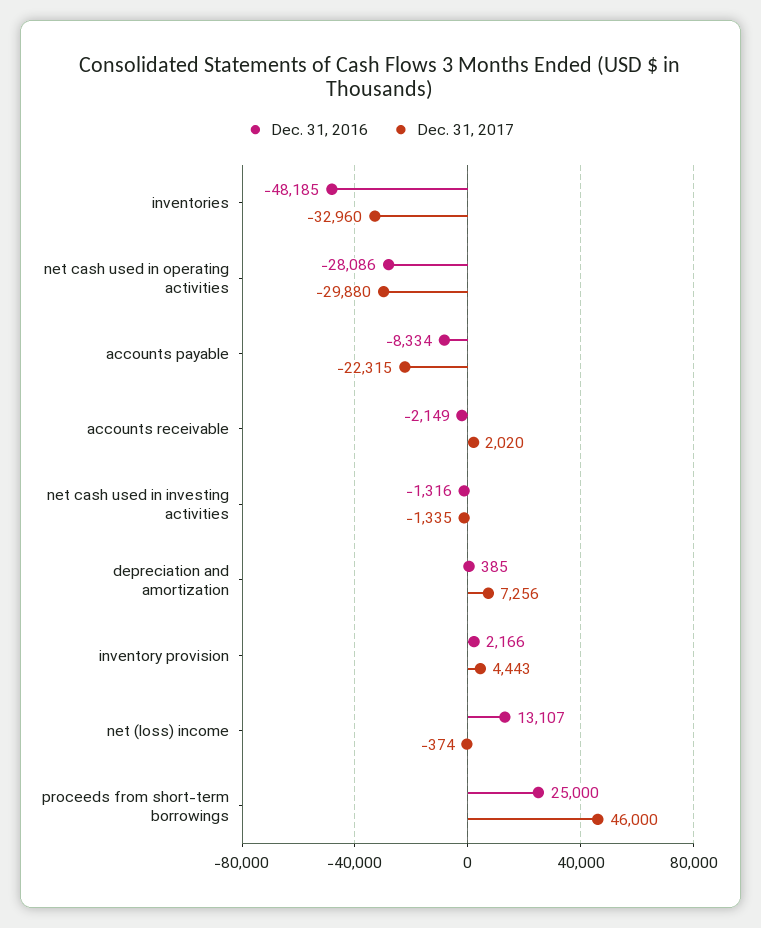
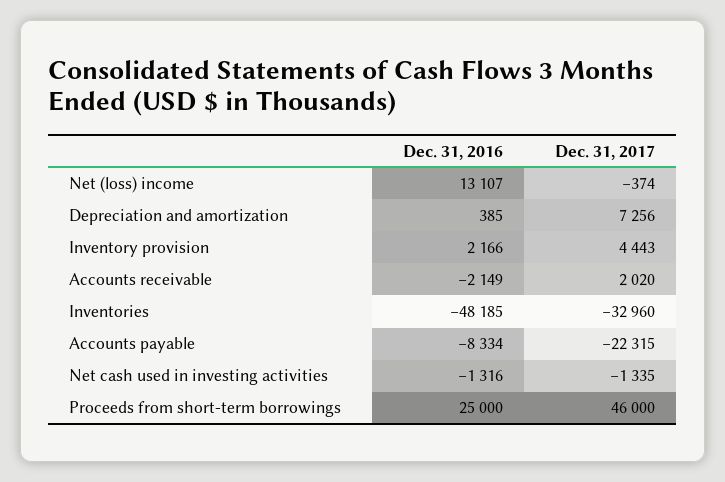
  {
    "Dec. 31, 2016": {
      "inventories": -48185,
-     "net cash used in operating activities": -28086,
      "accounts payable": -8334,
      "accounts receivable": -2149,
      "net cash used in investing activities": -1316,
      "depreciation and amortization": 385,
      "inventory provision": 2166,
      "net (loss) income": 13107,
      "proceeds from short-term borrowings": 25000
    },
    "Dec. 31, 2017": {
      "inventories": -32960,
-     "net cash used in operating activities": -29880,
      "accounts payable": -22315,
      "accounts receivable": 2020,
      "net cash used in investing activities": -1335,
      "depreciation and amortization": 7256,
      "inventory provision": 4443,
      "net (loss) income": -374,
      "proceeds from short-term borrowings": 46000
    }
  }

